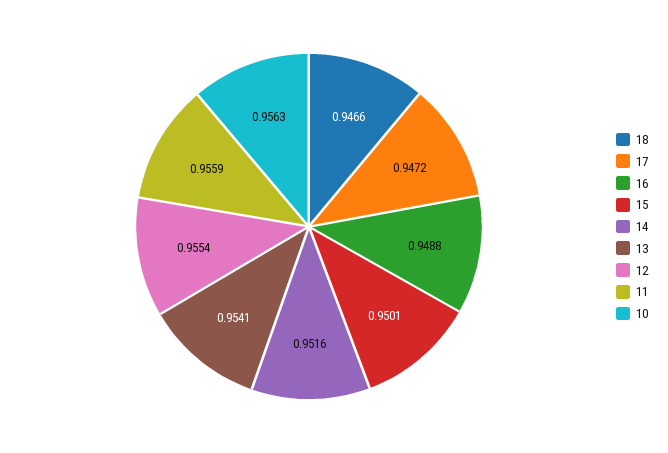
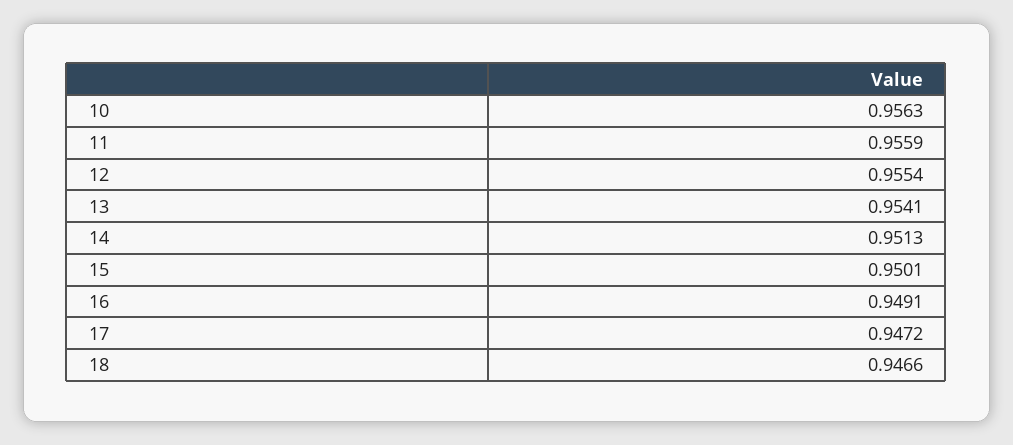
  {
    "18": 0.9466,
    "17": 0.9472,
-   "16": 0.9488,
+   "16": 0.9491,
    "15": 0.9501,
-   "14": 0.9516,
+   "14": 0.9513,
    "13": 0.9541,
    "12": 0.9554,
    "11": 0.9559,
    "10": 0.9563
  }

